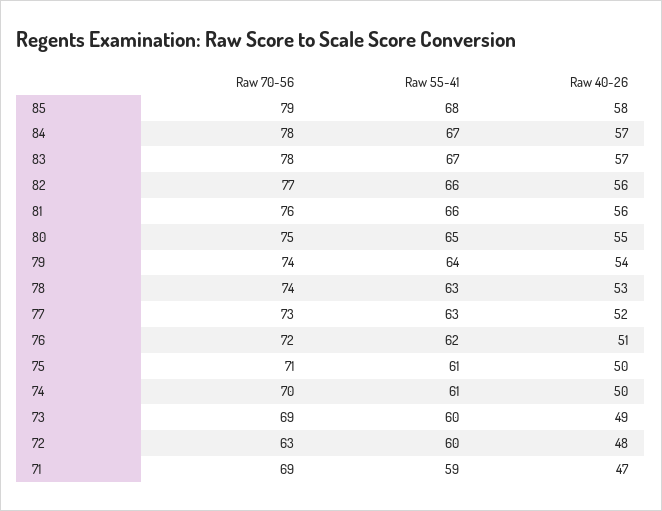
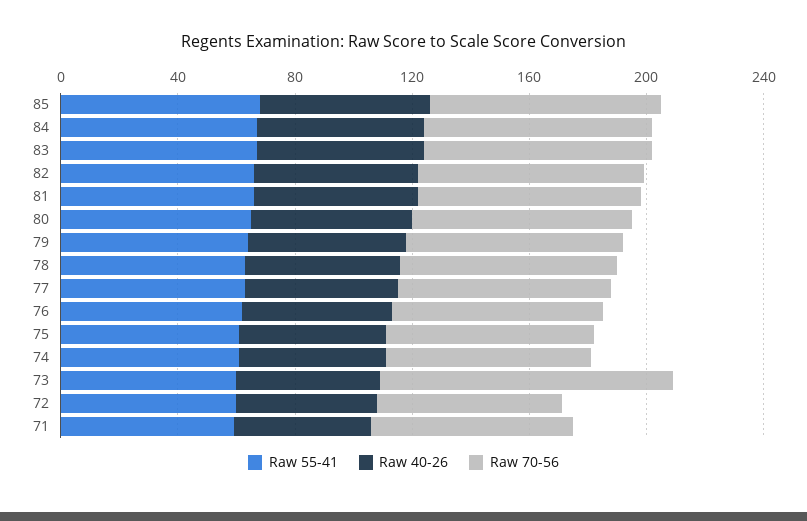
  {
    "Raw 70-56": {
      "85": 79,
      "84": 78,
      "83": 78,
      "82": 77,
      "81": 76,
      "80": 75,
      "79": 74,
      "78": 74,
      "77": 73,
      "76": 72,
      "75": 71,
      "74": 70,
-     "73": 69,
+     "73": 100,
      "72": 63,
      "71": 69
    },
    "Raw 55-41": {
      "85": 68,
      "84": 67,
      "83": 67,
      "82": 66,
      "81": 66,
      "80": 65,
      "79": 64,
      "78": 63,
      "77": 63,
      "76": 62,
      "75": 61,
      "74": 61,
      "73": 60,
      "72": 60,
      "71": 59
    },
    "Raw 40-26": {
      "85": 58,
      "84": 57,
      "83": 57,
      "82": 56,
      "81": 56,
      "80": 55,
      "79": 54,
      "78": 53,
      "77": 52,
      "76": 51,
      "75": 50,
      "74": 50,
      "73": 49,
      "72": 48,
      "71": 47
    }
  }

